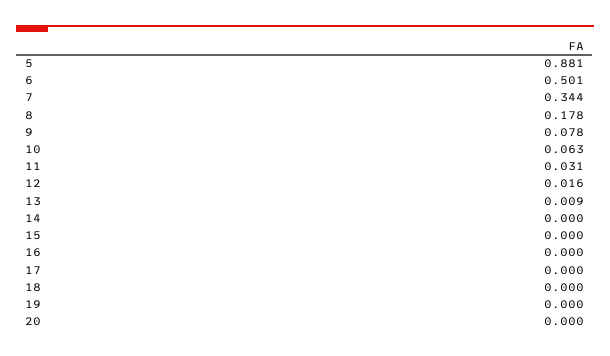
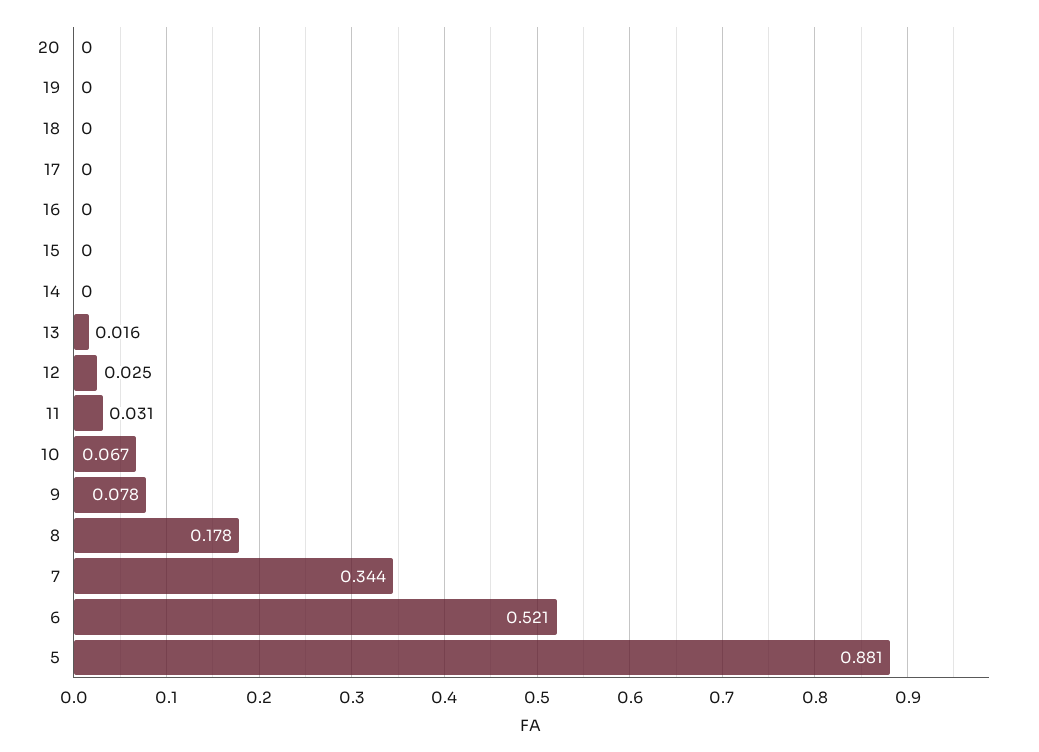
  {
    "5": 0.881,
-   "6": 0.501,
+   "6": 0.521,
    "7": 0.344,
    "8": 0.178,
    "9": 0.078,
-   "10": 0.063,
+   "10": 0.067,
    "11": 0.031,
-   "12": 0.016,
+   "12": 0.025,
-   "13": 0.009,
+   "13": 0.016,
    "14": 0,
    "15": 0,
    "16": 0,
    "17": 0,
    "18": 0,
    "19": 0,
    "20": 0
  }

